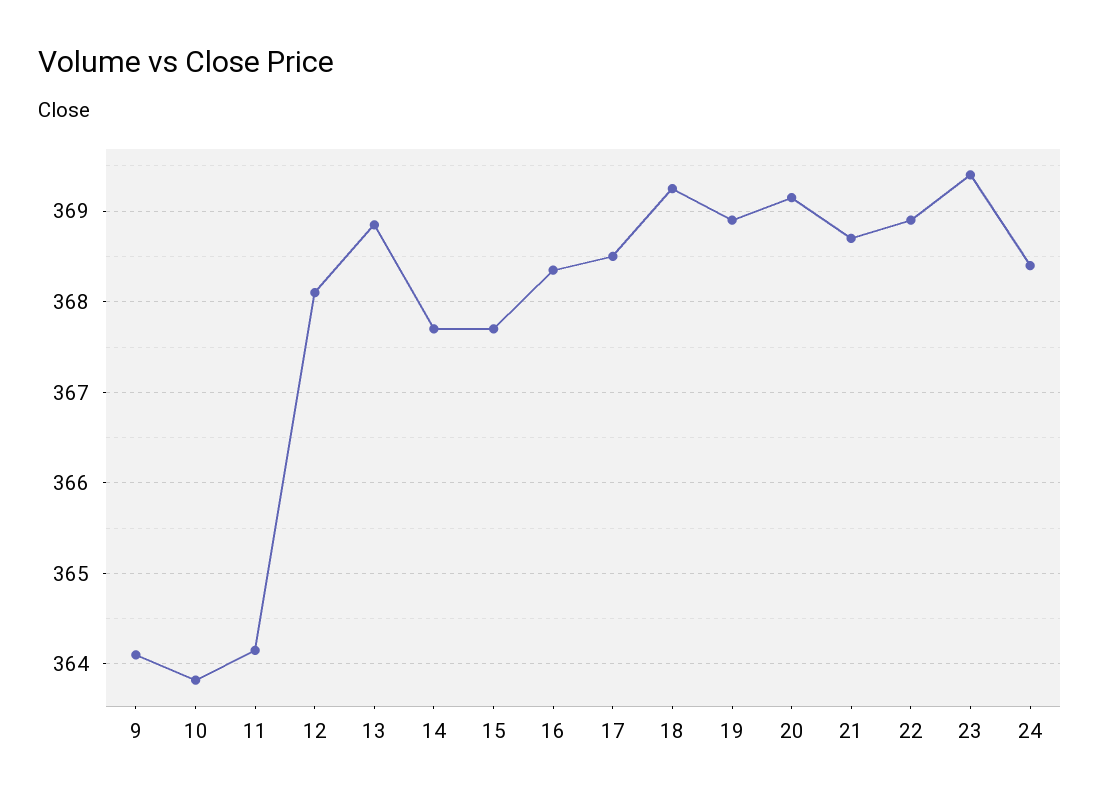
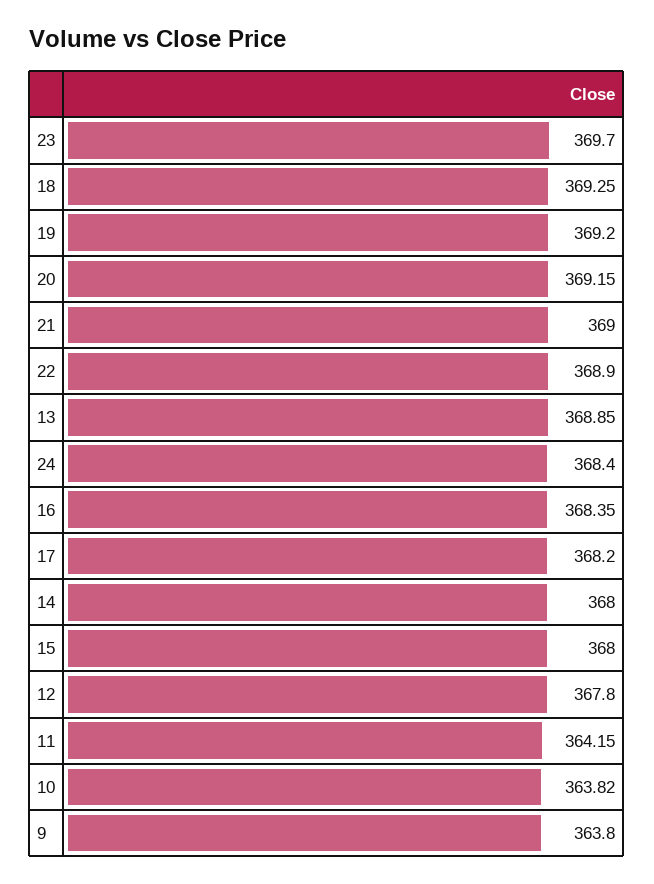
  {
-   "9": 364.1,
+   "9": 363.8,
    "10": 363.82,
    "11": 364.15,
-   "12": 368.1,
+   "12": 367.8,
    "13": 368.85,
-   "14": 367.7,
+   "14": 368,
-   "15": 367.7,
+   "15": 368,
    "16": 368.35,
-   "17": 368.5,
+   "17": 368.2,
    "18": 369.25,
-   "19": 368.9,
+   "19": 369.2,
    "20": 369.15,
-   "21": 368.7,
+   "21": 369,
    "22": 368.9,
-   "23": 369.4,
+   "23": 369.7,
    "24": 368.4
  }

